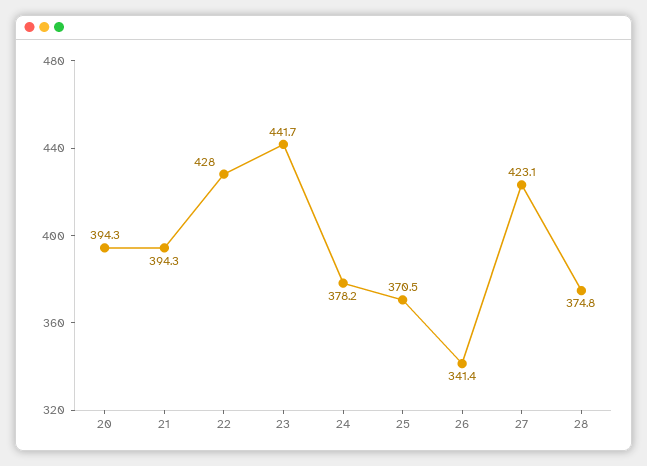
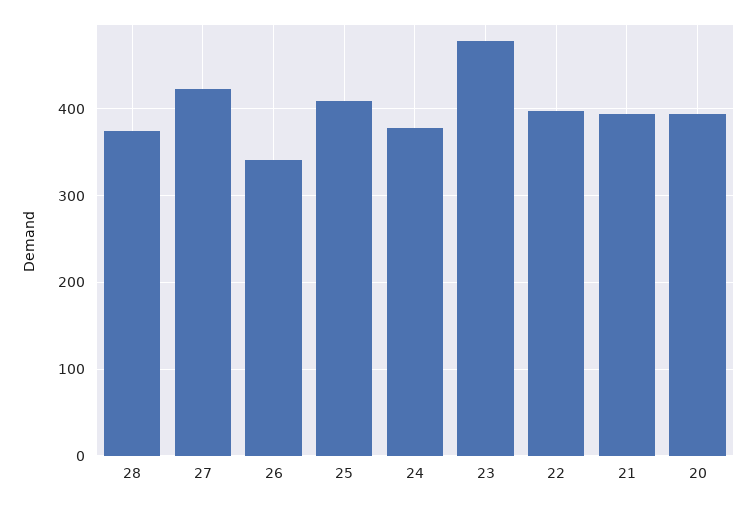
  {
    "20": 394.3,
    "21": 394.3,
-   "22": 428,
+   "22": 400,
-   "23": 441.7,
+   "23": 480,
    "24": 378.2,
-   "25": 370.5,
+   "25": 410,
    "26": 341.4,
    "27": 423.1,
    "28": 374.8
  }

